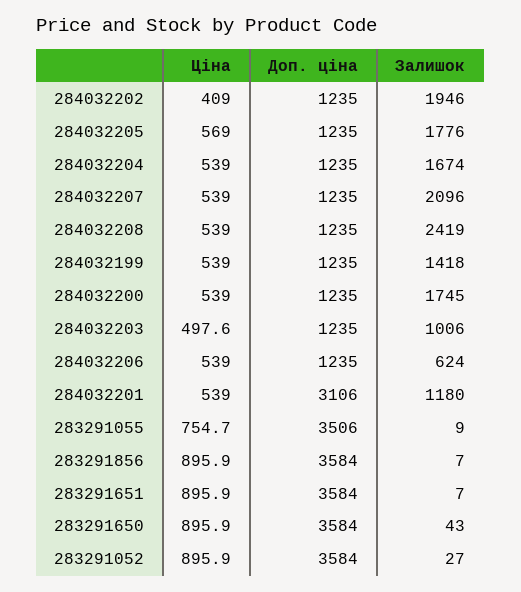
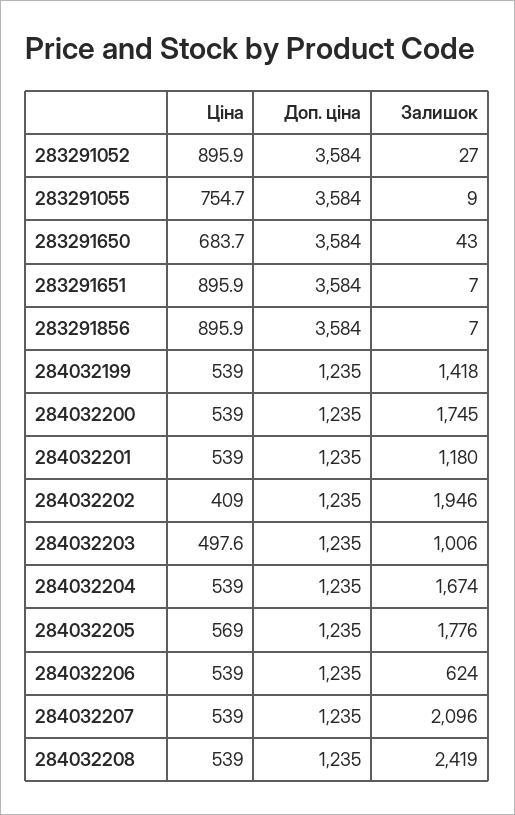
  {
    "Ціна": {
      "284032202": 409,
      "284032205": 569,
      "284032204": 539,
      "284032207": 539,
      "284032208": 539,
      "284032199": 539,
      "284032200": 539,
      "284032203": 497.6,
      "284032206": 539,
      "284032201": 539,
      "283291055": 754.7,
      "283291856": 895.9,
      "283291651": 895.9,
-     "283291650": 895.9,
+     "283291650": 683.7,
      "283291052": 895.9
    },
    "Доп. ціна": {
      "284032202": 1235,
      "284032205": 1235,
      "284032204": 1235,
      "284032207": 1235,
      "284032208": 1235,
      "284032199": 1235,
      "284032200": 1235,
      "284032203": 1235,
      "284032206": 1235,
-     "284032201": 3106,
+     "284032201": 1235,
-     "283291055": 3506,
+     "283291055": 3584,
      "283291856": 3584,
      "283291651": 3584,
      "283291650": 3584,
      "283291052": 3584
    },
    "Залишок": {
      "284032202": 1946,
      "284032205": 1776,
      "284032204": 1674,
      "284032207": 2096,
      "284032208": 2419,
      "284032199": 1418,
      "284032200": 1745,
      "284032203": 1006,
      "284032206": 624,
      "284032201": 1180,
      "283291055": 9,
      "283291856": 7,
      "283291651": 7,
      "283291650": 43,
      "283291052": 27
    }
  }

